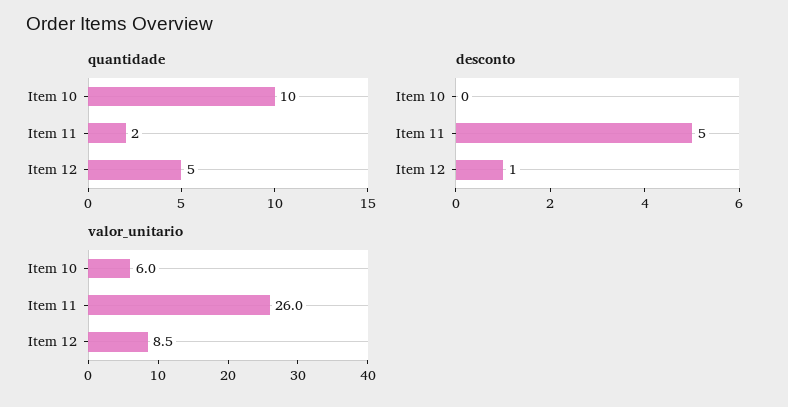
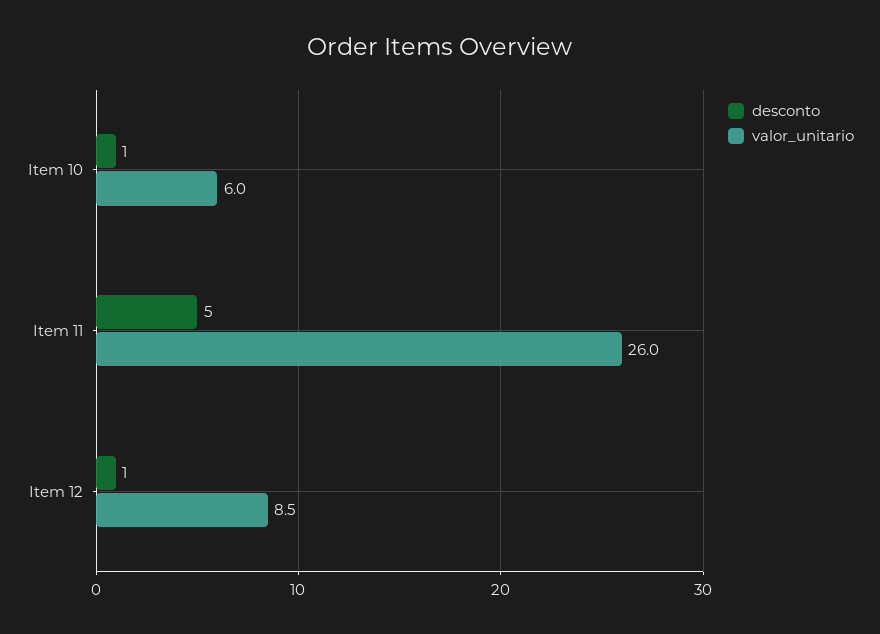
  {
-   "quantidade": {
-     "Item 10": 10,
-     "Item 11": 2,
-     "Item 12": 5
-   },
    "desconto": {
-     "Item 10": 0,
+     "Item 10": 1,
      "Item 11": 5,
      "Item 12": 1
    },
    "valor_unitario": {
      "Item 10": 6,
      "Item 11": 26,
      "Item 12": 8.5
    }
  }

